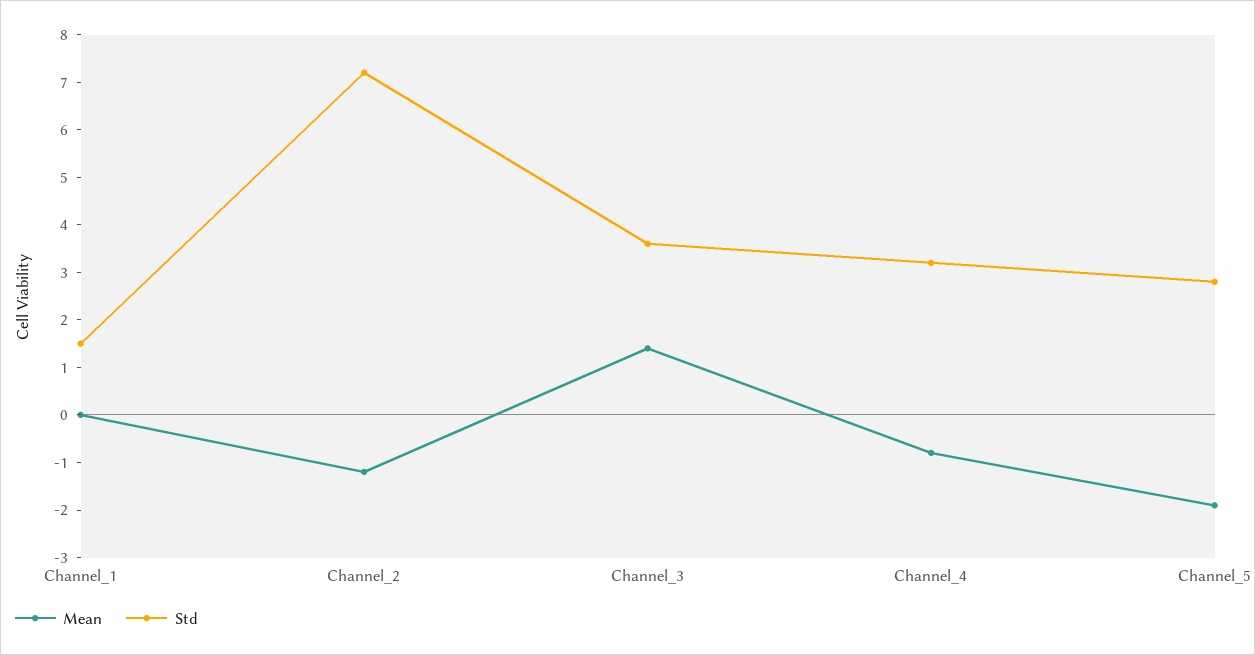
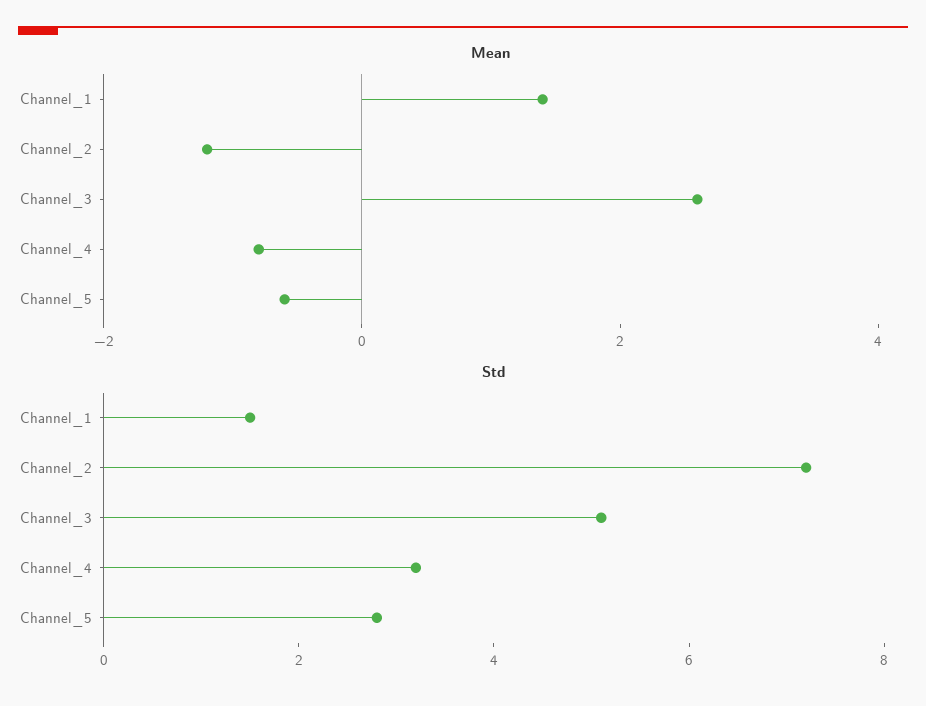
  {
    "Mean": {
-     "Channel_1": 0,
+     "Channel_1": 1.5,
      "Channel_2": -1,
-     "Channel_3": 1.5,
+     "Channel_3": 2.5,
      "Channel_4": -1,
-     "Channel_5": -2
+     "Channel_5": -0.5
    },
    "Std": {
      "Channel_1": 1.5,
      "Channel_2": 7,
-     "Channel_3": 3.5,
+     "Channel_3": 5,
      "Channel_4": 3,
      "Channel_5": 3
    }
  }

